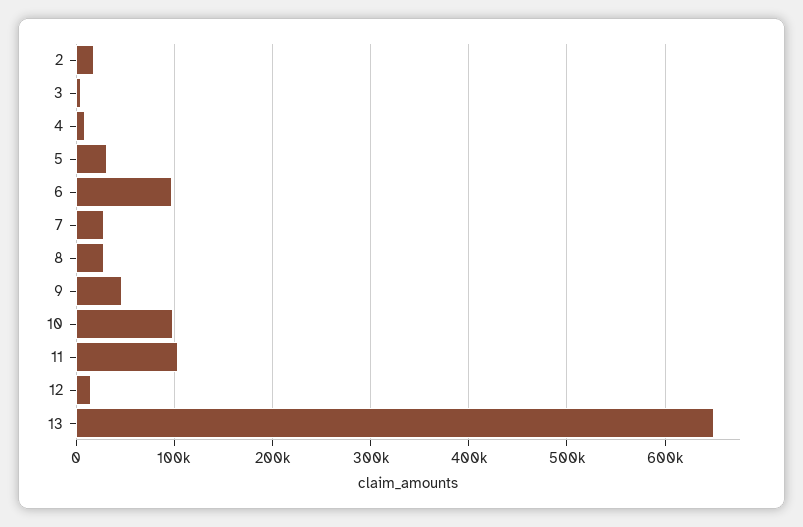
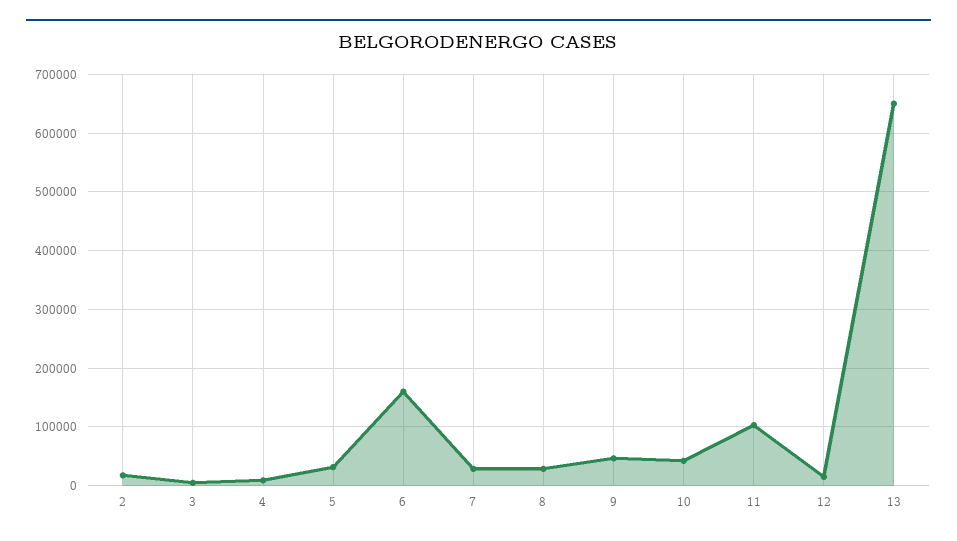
  {
    "2": 20000,
    "3": 10000,
    "4": 10000,
    "5": 30000,
-   "6": 100000,
+   "6": 160000,
    "7": 30000,
    "8": 30000,
    "9": 50000,
-   "10": 100000,
+   "10": 40000,
    "11": 100000,
    "12": 10000,
    "13": 650000
  }

